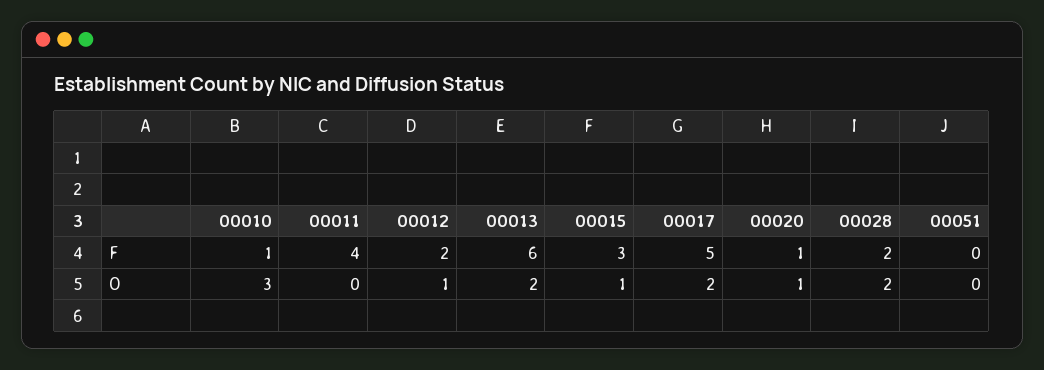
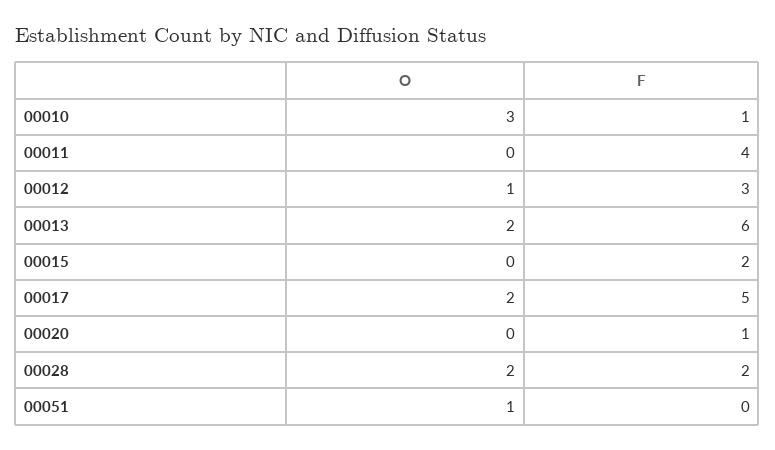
  {
    "00010": {
      "F": 1,
      "O": 3
    },
    "00011": {
      "F": 4,
      "O": 0
    },
    "00012": {
-     "F": 2,
+     "F": 3,
      "O": 1
    },
    "00013": {
      "F": 6,
      "O": 2
    },
    "00015": {
-     "F": 3,
+     "F": 2,
-     "O": 1
+     "O": 0
    },
    "00017": {
      "F": 5,
      "O": 2
    },
    "00020": {
      "F": 1,
-     "O": 1
+     "O": 0
    },
    "00028": {
      "F": 2,
      "O": 2
    },
    "00051": {
      "F": 0,
-     "O": 0
+     "O": 1
    }
  }

